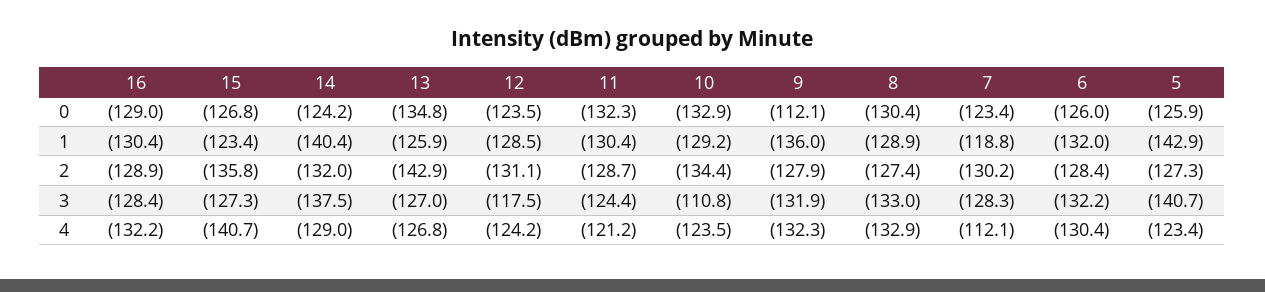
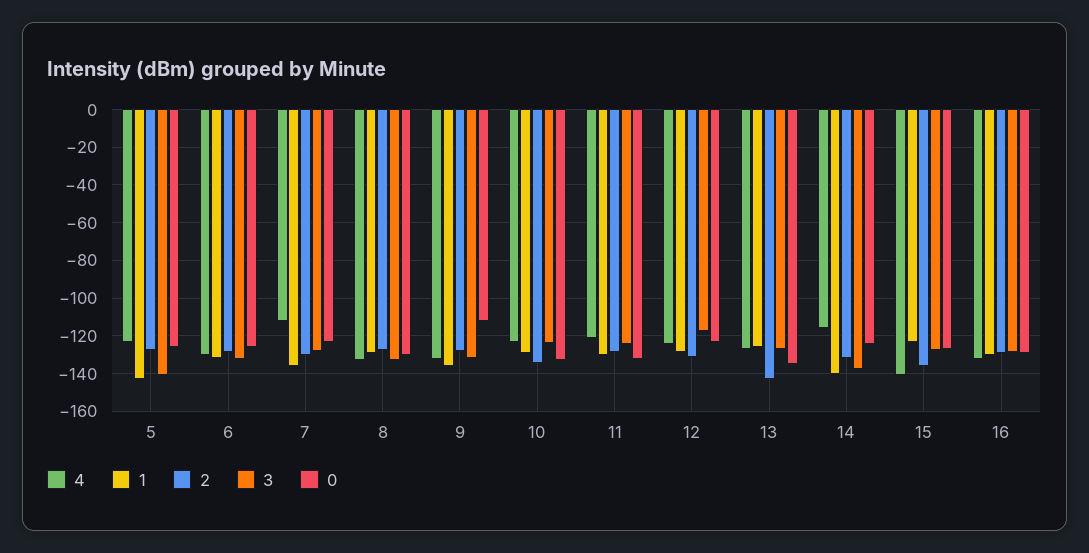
  {
    "0": {
      "16": -129,
      "15": -126.8,
      "14": -124.2,
      "13": -134.8,
      "12": -123.5,
      "11": -132.3,
      "10": -132.9,
      "9": -112.1,
      "8": -130.4,
      "7": -123.4,
      "6": -126,
      "5": -125.9
    },
    "1": {
      "16": -130.4,
      "15": -123.4,
      "14": -140.4,
      "13": -125.9,
      "12": -128.5,
      "11": -130.4,
      "10": -129.2,
      "9": -136,
      "8": -128.9,
-     "7": -118.8,
+     "7": -135,
      "6": -132,
      "5": -142.9
    },
    "2": {
      "16": -128.9,
      "15": -135.8,
      "14": -132,
      "13": -142.9,
      "12": -131.1,
      "11": -128.7,
      "10": -134.4,
      "9": -127.9,
      "8": -127.4,
      "7": -130.2,
      "6": -128.4,
      "5": -127.3
    },
    "3": {
      "16": -128.4,
      "15": -127.3,
      "14": -137.5,
      "13": -127,
      "12": -117.5,
      "11": -124.4,
-     "10": -110.8,
+     "10": -125,
      "9": -131.9,
      "8": -133,
      "7": -128.3,
      "6": -132.2,
      "5": -140.7
    },
    "4": {
      "16": -132.2,
      "15": -140.7,
-     "14": -129,
+     "14": -115,
      "13": -126.8,
      "12": -124.2,
      "11": -121.2,
      "10": -123.5,
      "9": -132.3,
      "8": -132.9,
      "7": -112.1,
      "6": -130.4,
      "5": -123.4
    }
  }

